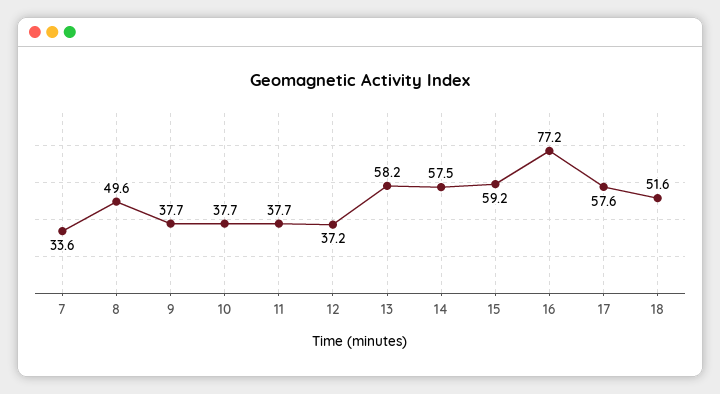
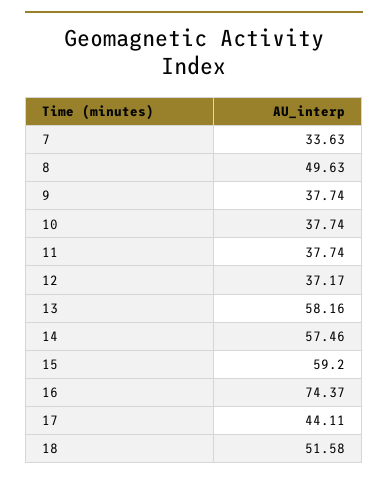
  {
    "7": 33.63,
    "8": 49.63,
    "9": 37.74,
    "10": 37.74,
    "11": 37.74,
    "12": 37.17,
    "13": 58.16,
    "14": 57.46,
    "15": 59.2,
-   "16": 77.2,
+   "16": 74.37,
-   "17": 57.6,
+   "17": 44.11,
    "18": 51.58
  }

